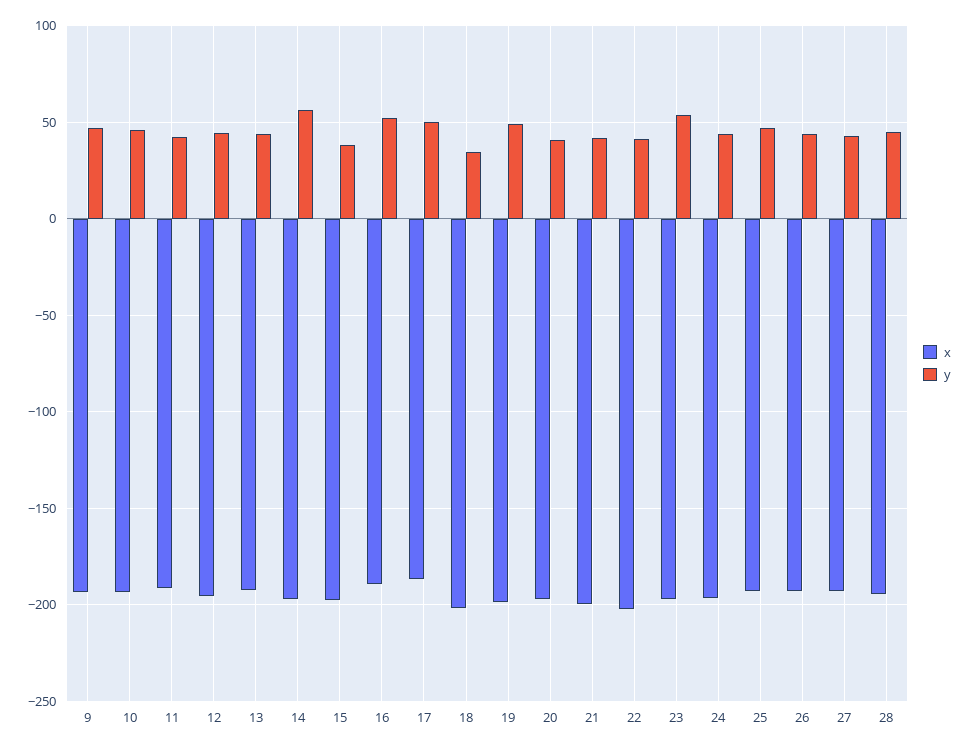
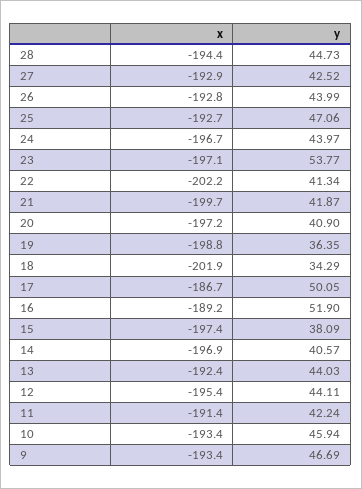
  {
    "x": {
      "9": -193.4,
      "10": -193.4,
      "11": -191.4,
      "12": -195.4,
      "13": -192.4,
      "14": -196.9,
      "15": -197.4,
      "16": -189.2,
      "17": -186.7,
      "18": -201.9,
      "19": -198.8,
      "20": -197.2,
      "21": -199.7,
      "22": -202.2,
      "23": -197.1,
      "24": -196.7,
      "25": -192.7,
      "26": -192.8,
      "27": -192.9,
      "28": -194.4
    },
    "y": {
      "9": 46.69,
      "10": 45.94,
      "11": 42.24,
      "12": 44.11,
      "13": 44.03,
-     "14": 55,
+     "14": 40.57,
      "15": 38.09,
      "16": 51.9,
      "17": 50.05,
      "18": 34.29,
-     "19": 50,
+     "19": 36.35,
      "20": 40.9,
      "21": 41.87,
      "22": 41.34,
      "23": 53.77,
      "24": 43.97,
      "25": 47.06,
      "26": 43.99,
      "27": 42.52,
      "28": 44.73
    }
  }

